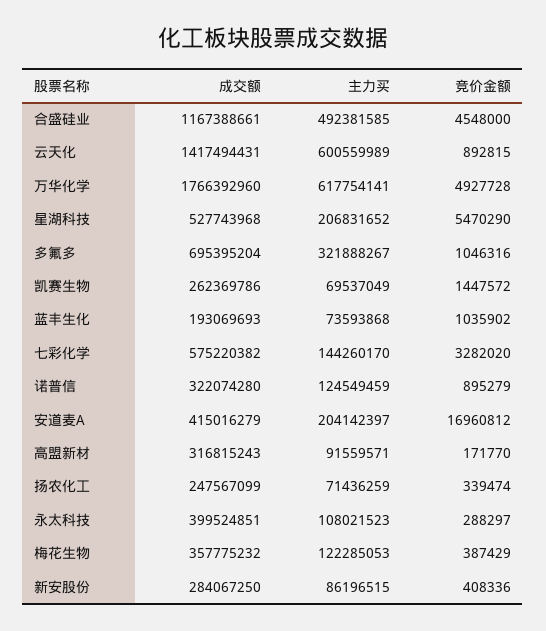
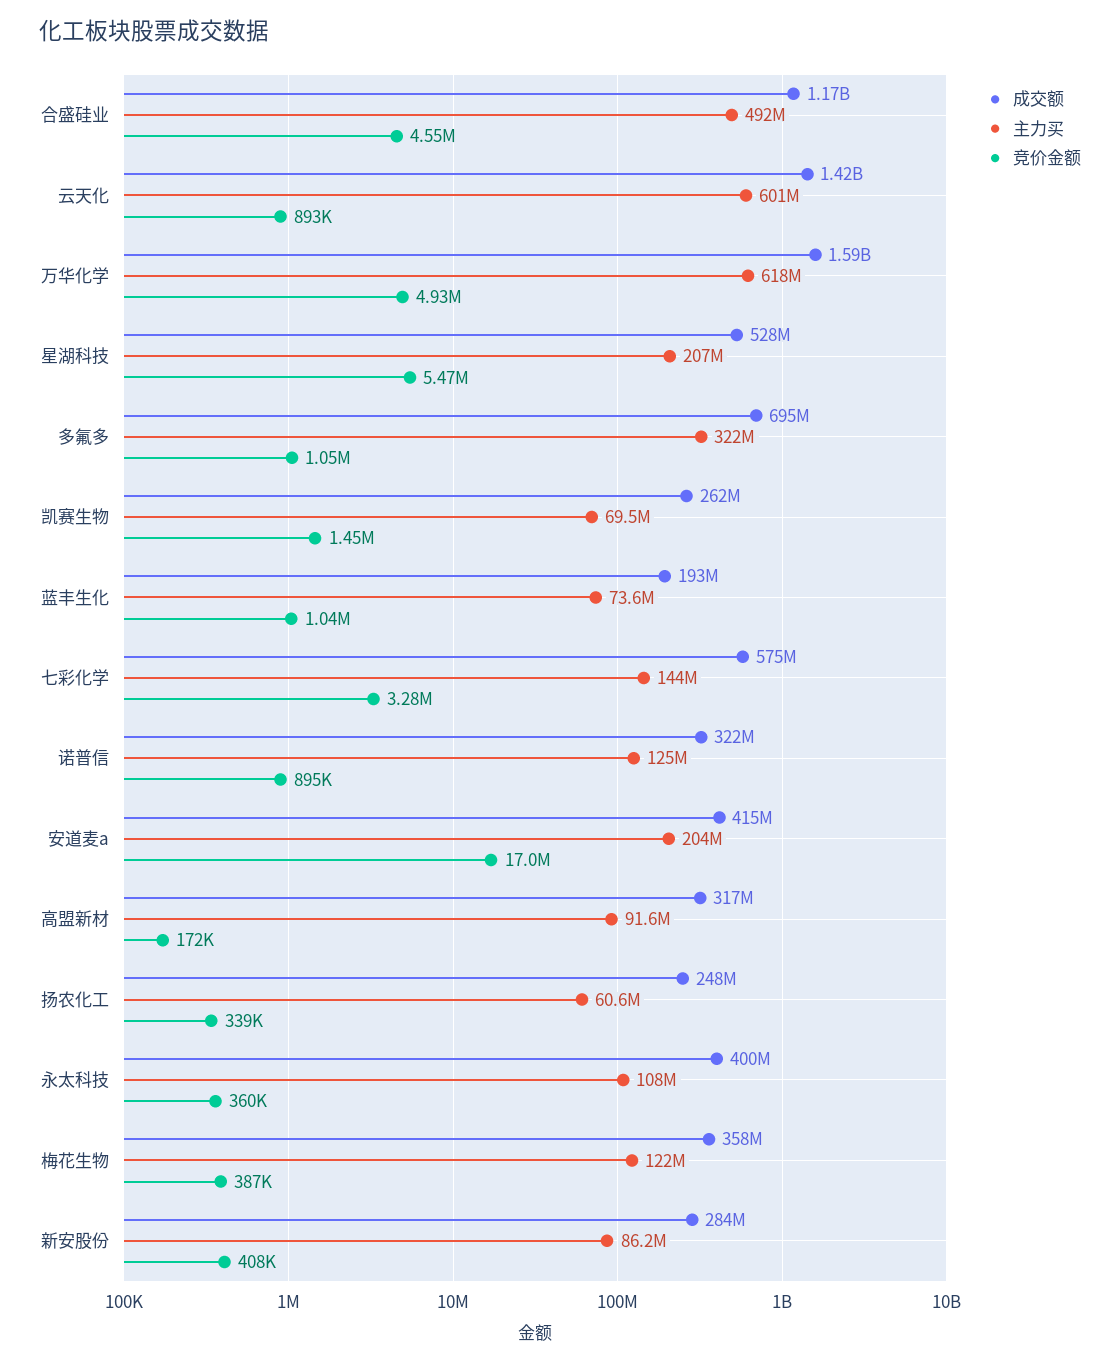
  {
    "成交额": {
      "合盛硅业": 1167388661,
      "云天化": 1417494431,
-     "万华化学": 1766392960,
+     "万华化学": 1590000000,
      "星湖科技": 527743968,
      "多氟多": 695395204,
      "凯赛生物": 262369786,
      "蓝丰生化": 193069693,
      "七彩化学": 575220382,
      "诺普信": 322074280,
      "安道麦A": 415016279,
      "高盟新材": 316815243,
      "扬农化工": 247567099,
      "永太科技": 399524851,
      "梅花生物": 357775232,
      "新安股份": 284067250
    },
    "主力买": {
      "合盛硅业": 492381585,
      "云天化": 600559989,
      "万华化学": 617754141,
      "星湖科技": 206831652,
      "多氟多": 321888267,
      "凯赛生物": 69537049,
      "蓝丰生化": 73593868,
      "七彩化学": 144260170,
      "诺普信": 124549459,
      "安道麦A": 204142397,
      "高盟新材": 91559571,
-     "扬农化工": 71436259,
+     "扬农化工": 60600000,
      "永太科技": 108021523,
      "梅花生物": 122285053,
      "新安股份": 86196515
    },
    "竞价金额": {
      "合盛硅业": 4548000,
      "云天化": 892815,
      "万华化学": 4927728,
      "星湖科技": 5470290,
      "多氟多": 1046316,
      "凯赛生物": 1447572,
      "蓝丰生化": 1035902,
      "七彩化学": 3282020,
      "诺普信": 895279,
      "安道麦A": 16960812,
      "高盟新材": 171770,
      "扬农化工": 339474,
-     "永太科技": 288297,
+     "永太科技": 360000,
      "梅花生物": 387429,
      "新安股份": 408336
    }
  }

